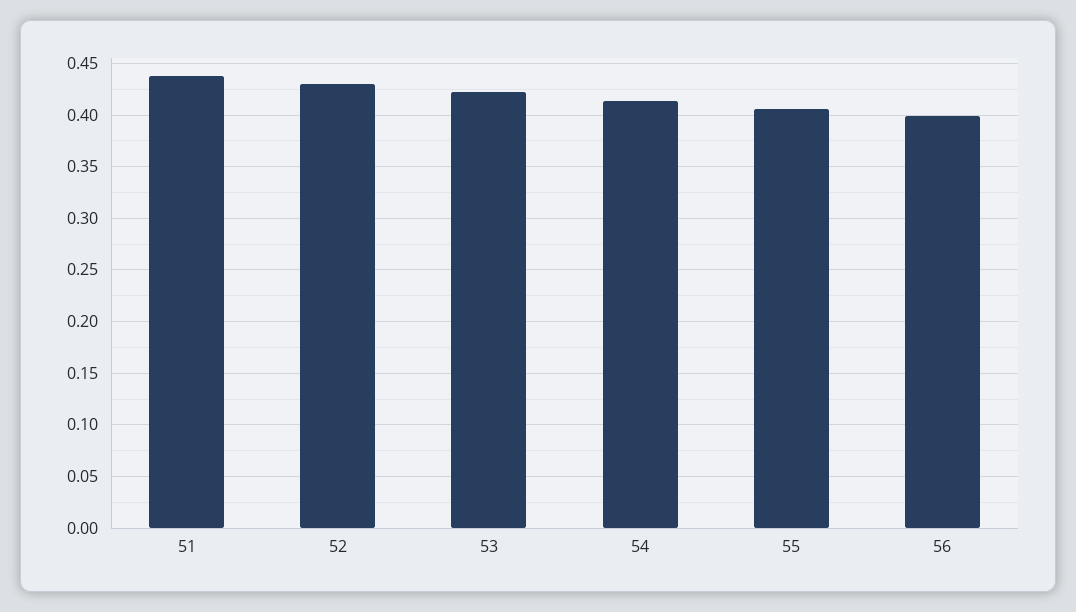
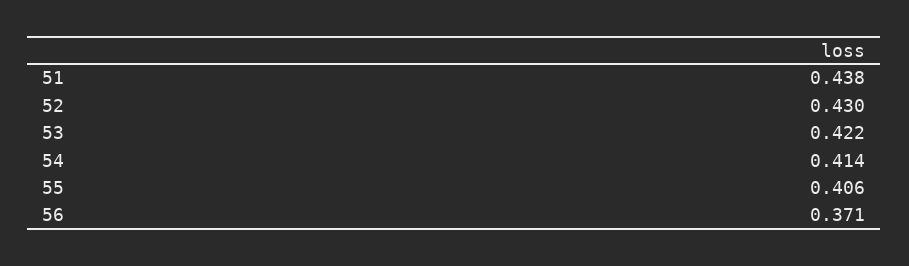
  {
    "51": 0.438,
    "52": 0.43,
    "53": 0.422,
    "54": 0.414,
    "55": 0.406,
-   "56": 0.4
+   "56": 0.371
  }

